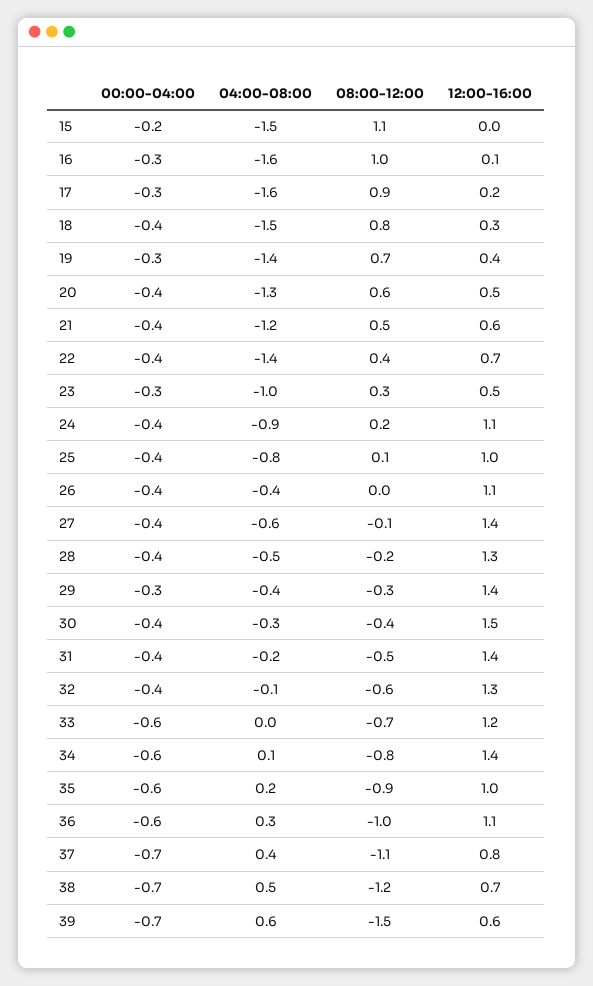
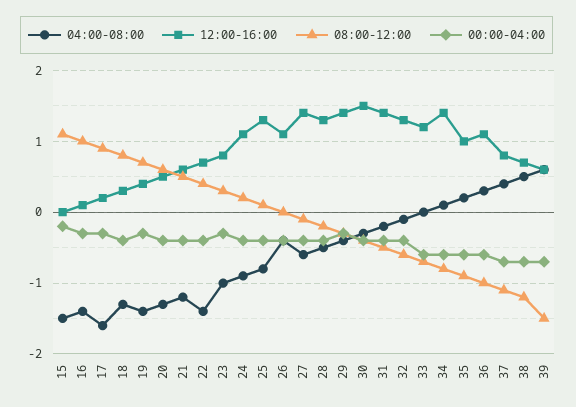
  {
    "00:00-04:00": {
      "15": -0.2,
      "16": -0.3,
      "17": -0.3,
      "18": -0.4,
      "19": -0.3,
      "20": -0.4,
      "21": -0.4,
      "22": -0.4,
      "23": -0.3,
      "24": -0.4,
      "25": -0.4,
      "26": -0.4,
      "27": -0.4,
      "28": -0.4,
      "29": -0.3,
      "30": -0.4,
      "31": -0.4,
      "32": -0.4,
      "33": -0.6,
      "34": -0.6,
      "35": -0.6,
      "36": -0.6,
      "37": -0.7,
      "38": -0.7,
      "39": -0.7
    },
    "04:00-08:00": {
      "15": -1.5,
-     "16": -1.6,
+     "16": -1.4,
      "17": -1.6,
-     "18": -1.5,
+     "18": -1.3,
      "19": -1.4,
      "20": -1.3,
      "21": -1.2,
      "22": -1.4,
      "23": -1,
      "24": -0.9,
      "25": -0.8,
      "26": -0.4,
      "27": -0.6,
      "28": -0.5,
      "29": -0.4,
      "30": -0.3,
      "31": -0.2,
      "32": -0.1,
      "33": 0,
      "34": 0.1,
      "35": 0.2,
      "36": 0.3,
      "37": 0.4,
      "38": 0.5,
      "39": 0.6
    },
    "08:00-12:00": {
      "15": 1.1,
      "16": 1,
      "17": 0.9,
      "18": 0.8,
      "19": 0.7,
      "20": 0.6,
      "21": 0.5,
      "22": 0.4,
      "23": 0.3,
      "24": 0.2,
      "25": 0.1,
      "26": 0,
      "27": -0.1,
      "28": -0.2,
      "29": -0.3,
      "30": -0.4,
      "31": -0.5,
      "32": -0.6,
      "33": -0.7,
      "34": -0.8,
      "35": -0.9,
      "36": -1,
      "37": -1.1,
      "38": -1.2,
      "39": -1.5
    },
    "12:00-16:00": {
      "15": 0,
      "16": 0.1,
      "17": 0.2,
      "18": 0.3,
      "19": 0.4,
      "20": 0.5,
      "21": 0.6,
      "22": 0.7,
-     "23": 0.5,
+     "23": 0.8,
      "24": 1.1,
-     "25": 1,
+     "25": 1.3,
      "26": 1.1,
      "27": 1.4,
      "28": 1.3,
      "29": 1.4,
      "30": 1.5,
      "31": 1.4,
      "32": 1.3,
      "33": 1.2,
      "34": 1.4,
      "35": 1,
      "36": 1.1,
      "37": 0.8,
      "38": 0.7,
      "39": 0.6
    }
  }

